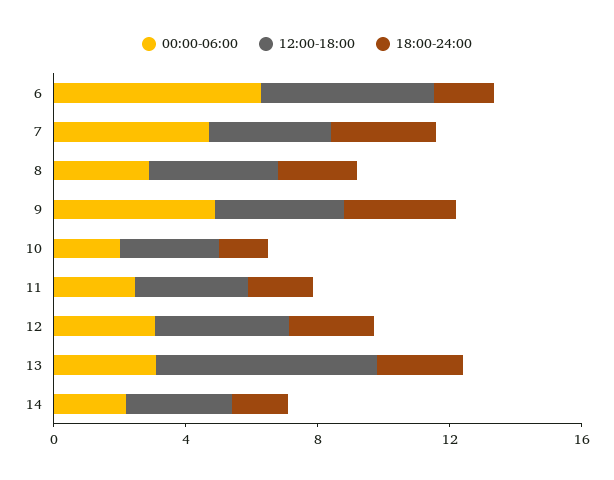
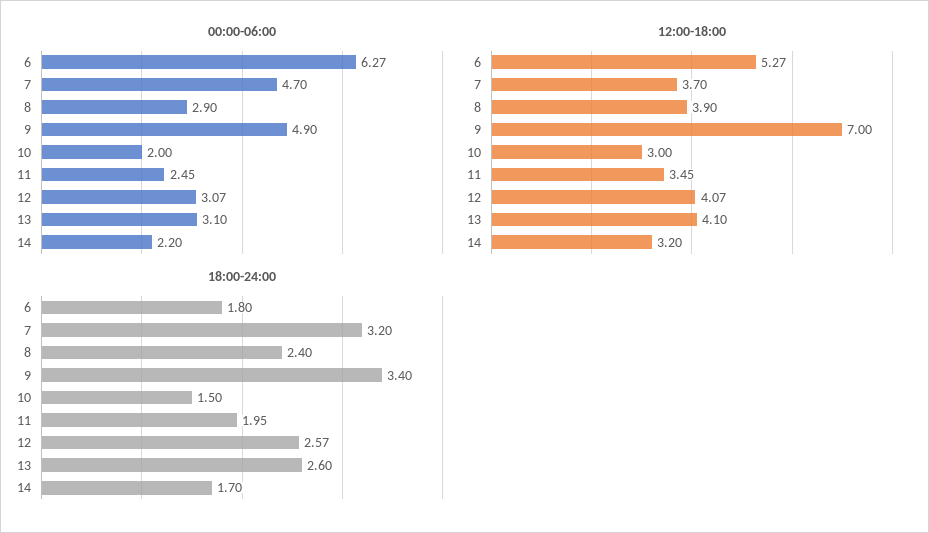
  {
    "00:00-06:00": {
      "6": 6.27,
      "7": 4.7,
      "8": 2.9,
      "9": 4.9,
      "10": 2,
      "11": 2.45,
      "12": 3.07,
      "13": 3.1,
      "14": 2.2
    },
    "12:00-18:00": {
      "6": 5.27,
      "7": 3.7,
      "8": 3.9,
-     "9": 4,
+     "9": 7,
      "10": 3,
      "11": 3.45,
      "12": 4.07,
-     "13": 7,
+     "13": 4.1,
      "14": 3.2
    },
    "18:00-24:00": {
      "6": 1.8,
      "7": 3.2,
      "8": 2.4,
      "9": 3.4,
      "10": 1.5,
      "11": 1.95,
      "12": 2.57,
      "13": 2.6,
      "14": 1.7
    }
  }

